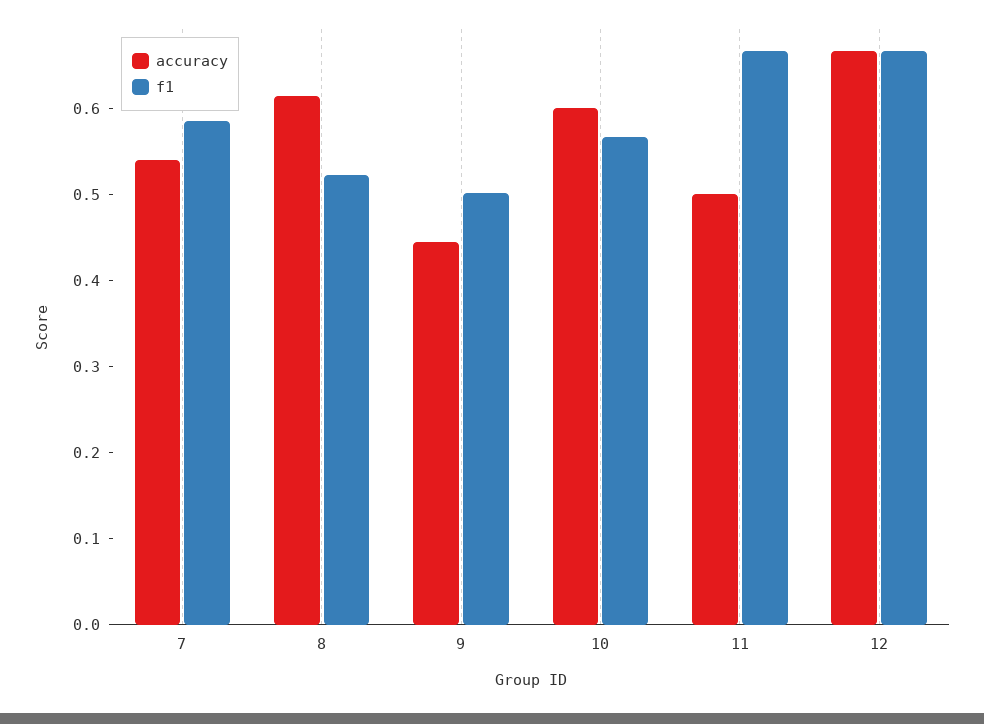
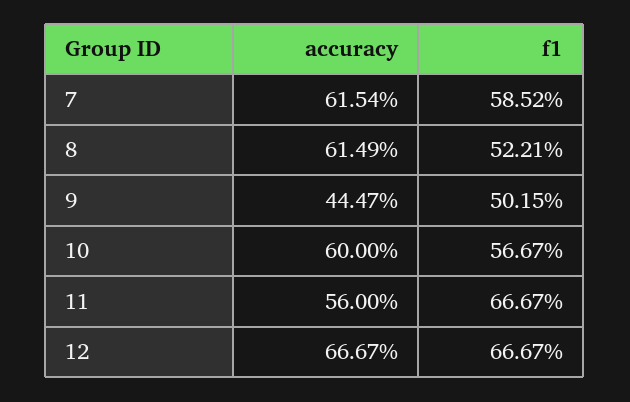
  {
    "accuracy": {
-     "7": 0.54,
+     "7": 0.6154,
      "8": 0.6149,
      "9": 0.4447,
      "10": 0.6,
-     "11": 0.5,
+     "11": 0.56,
      "12": 0.6667
    },
    "f1": {
      "7": 0.5852,
      "8": 0.5221,
      "9": 0.5015,
      "10": 0.5667,
      "11": 0.6667,
      "12": 0.6667
    }
  }

